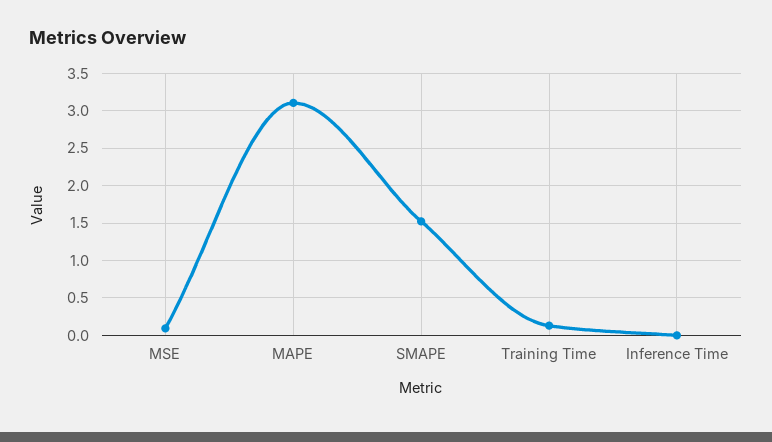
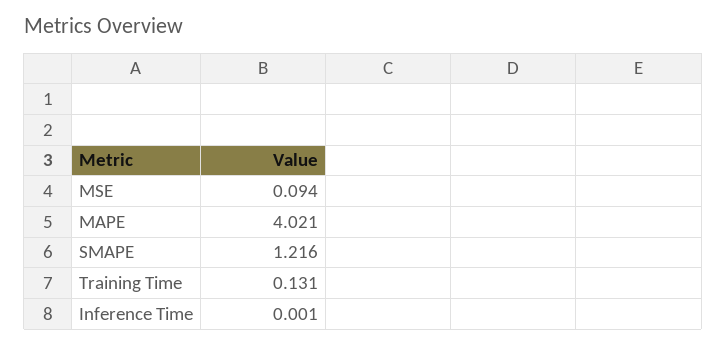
  {
    "MSE": 0.094,
-   "MAPE": 3.1,
+   "MAPE": 4.021,
-   "SMAPE": 1.5,
+   "SMAPE": 1.216,
    "Training Time": 0.131,
    "Inference Time": 0.001
  }

